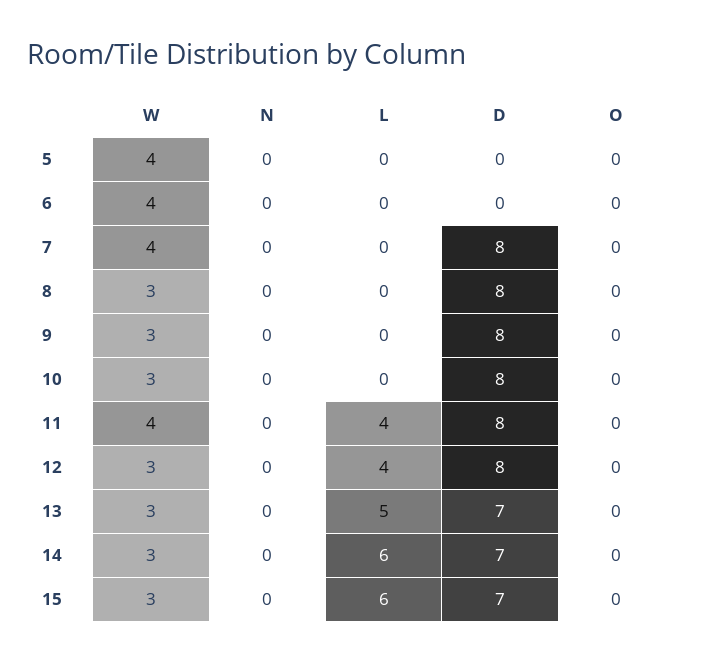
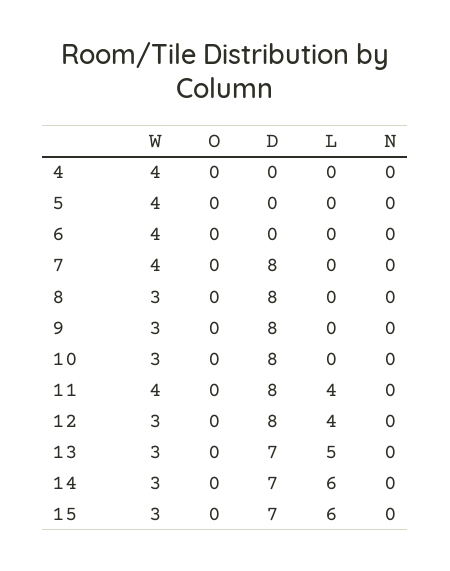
  {
    "W": {
      "5": 4,
      "6": 4,
      "7": 4,
      "8": 3,
      "9": 3,
      "10": 3,
      "11": 4,
      "12": 3,
      "13": 3,
      "14": 3,
-     "15": 3
+     "15": 3,
+     "4": 4
    },
    "N": {
      "5": 0,
      "6": 0,
      "7": 0,
      "8": 0,
      "9": 0,
      "10": 0,
      "11": 0,
      "12": 0,
      "13": 0,
      "14": 0,
-     "15": 0
+     "15": 0,
+     "4": 0
    },
    "L": {
      "5": 0,
      "6": 0,
      "7": 0,
      "8": 0,
      "9": 0,
      "10": 0,
      "11": 4,
      "12": 4,
      "13": 5,
      "14": 6,
-     "15": 6
+     "15": 6,
+     "4": 0
    },
    "D": {
      "5": 0,
      "6": 0,
      "7": 8,
      "8": 8,
      "9": 8,
      "10": 8,
      "11": 8,
      "12": 8,
      "13": 7,
      "14": 7,
-     "15": 7
+     "15": 7,
+     "4": 0
    },
    "O": {
      "5": 0,
      "6": 0,
      "7": 0,
      "8": 0,
      "9": 0,
      "10": 0,
      "11": 0,
      "12": 0,
      "13": 0,
      "14": 0,
-     "15": 0
+     "15": 0,
+     "4": 0
    }
  }

